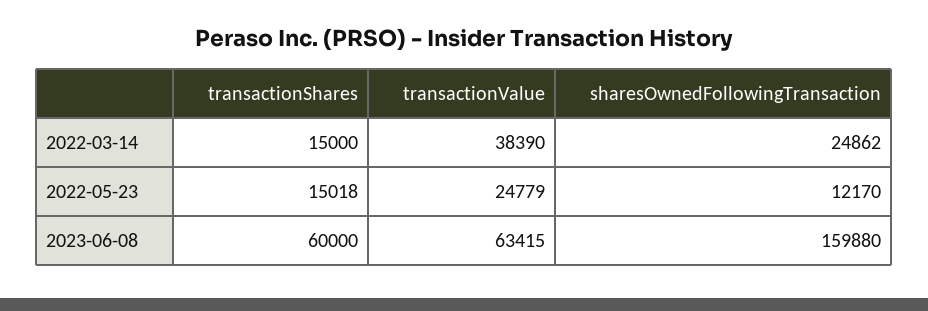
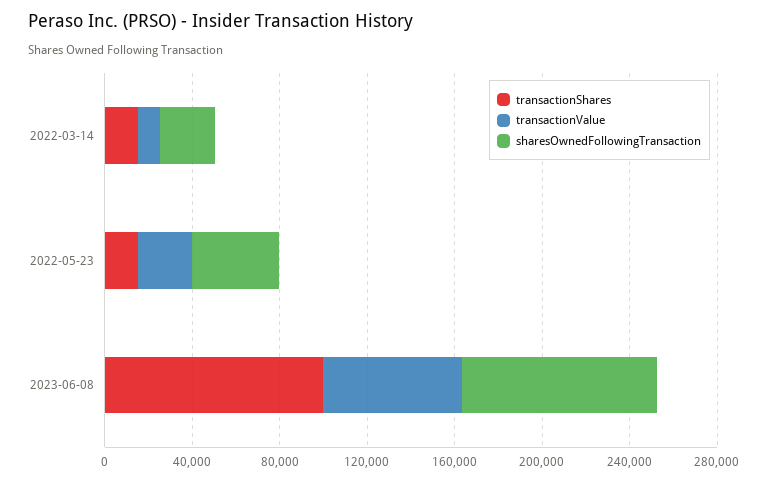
  {
    "transactionShares": {
      "2022-03-14": 15000,
      "2022-05-23": 15018,
-     "2023-06-08": 60000
+     "2023-06-08": 100000
    },
    "transactionValue": {
-     "2022-03-14": 38390,
+     "2022-03-14": 10000,
      "2022-05-23": 24779,
      "2023-06-08": 63415
    },
    "sharesOwnedFollowingTransaction": {
      "2022-03-14": 24862,
-     "2022-05-23": 12170,
+     "2022-05-23": 40000,
-     "2023-06-08": 159880
+     "2023-06-08": 90000
    }
  }

